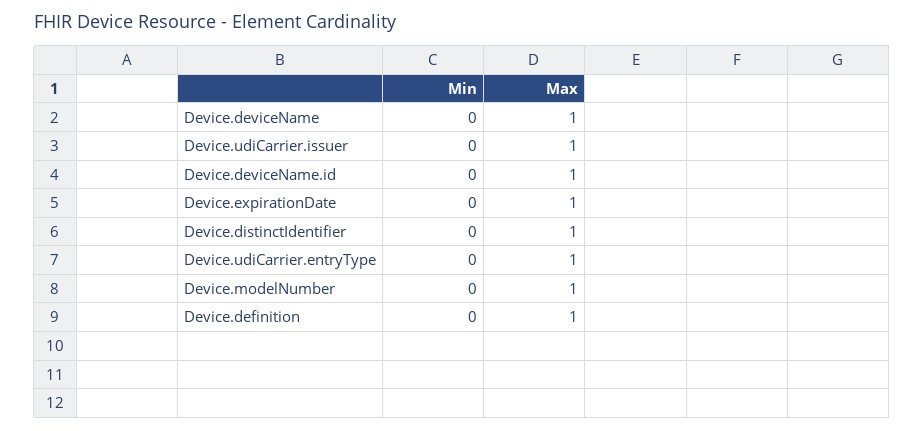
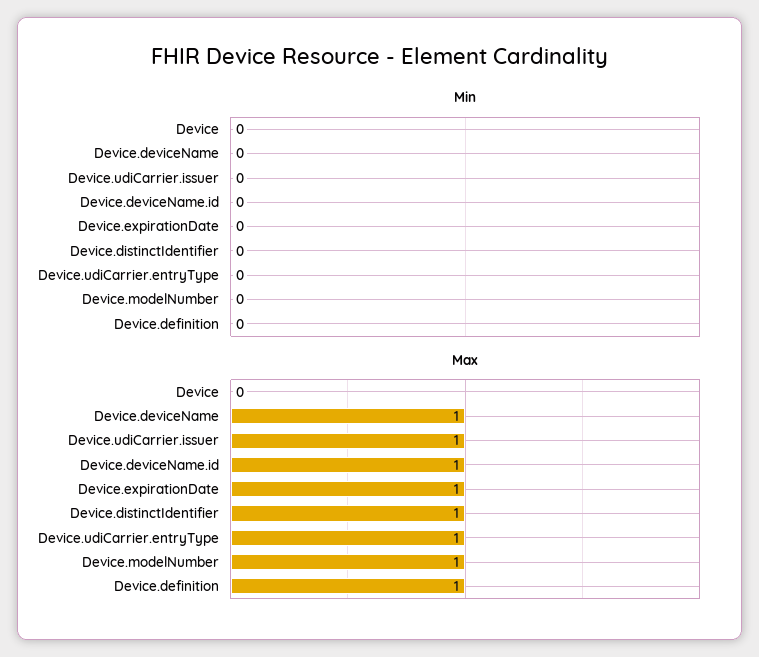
  {
    "Min": {
      "Device.deviceName": 0,
      "Device.udiCarrier.issuer": 0,
      "Device.deviceName.id": 0,
      "Device.expirationDate": 0,
      "Device.distinctIdentifier": 0,
      "Device.udiCarrier.entryType": 0,
      "Device.modelNumber": 0,
-     "Device.definition": 0
+     "Device.definition": 0,
+     "Device": 0
    },
    "Max": {
      "Device.deviceName": 1,
      "Device.udiCarrier.issuer": 1,
      "Device.deviceName.id": 1,
      "Device.expirationDate": 1,
      "Device.distinctIdentifier": 1,
      "Device.udiCarrier.entryType": 1,
      "Device.modelNumber": 1,
-     "Device.definition": 1
+     "Device.definition": 1,
+     "Device": 0
    }
  }

